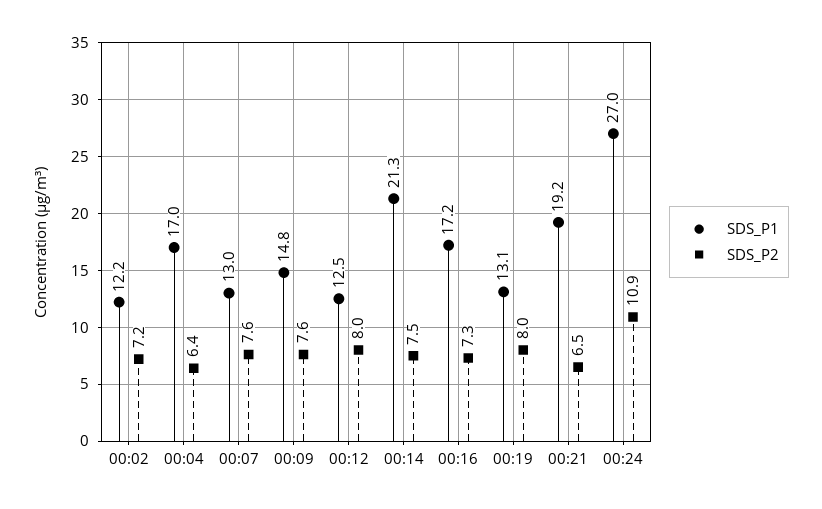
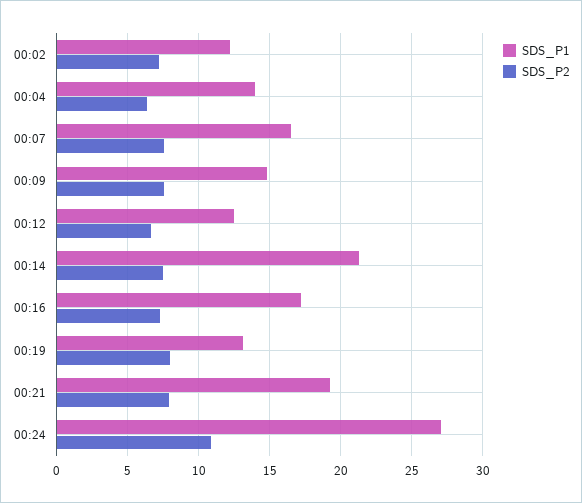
  {
    "SDS_P1": {
      "00:02": 12.2,
-     "00:04": 17,
+     "00:04": 14,
-     "00:07": 13,
+     "00:07": 16.5,
      "00:09": 14.8,
      "00:12": 12.5,
      "00:14": 21.3,
      "00:16": 17.2,
      "00:19": 13.1,
      "00:21": 19.2,
      "00:24": 27
    },
    "SDS_P2": {
      "00:02": 7.2,
      "00:04": 6.4,
      "00:07": 7.6,
      "00:09": 7.6,
-     "00:12": 8,
+     "00:12": 6.5,
      "00:14": 7.5,
      "00:16": 7.3,
      "00:19": 8,
-     "00:21": 6.5,
+     "00:21": 8,
      "00:24": 10.9
    }
  }

